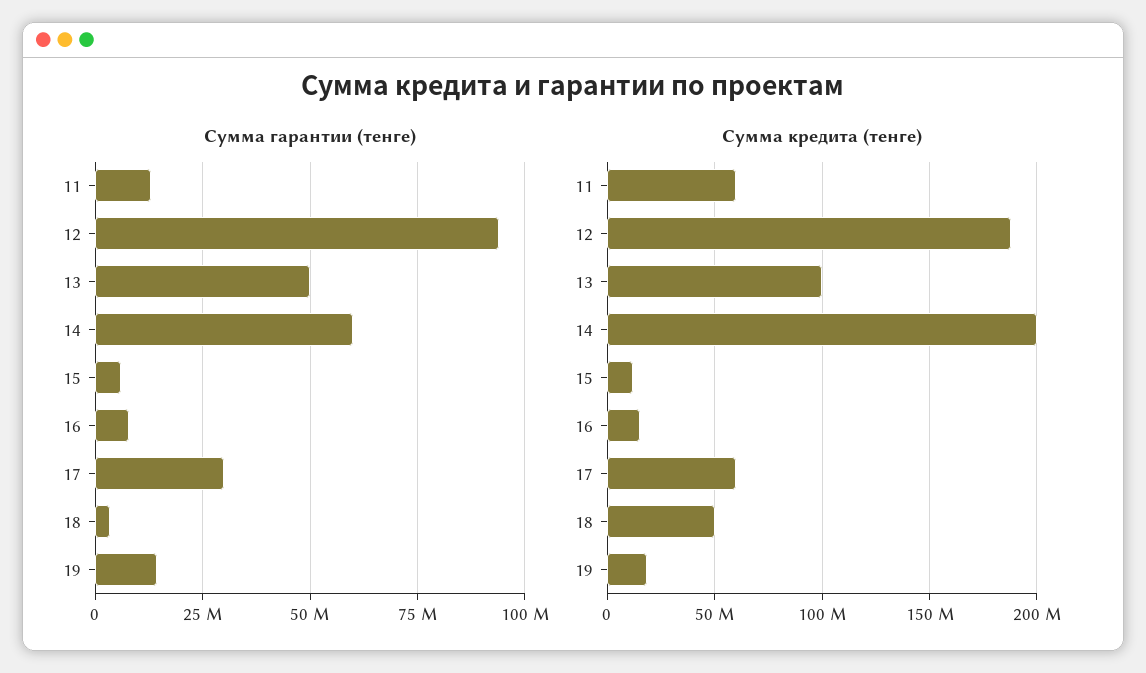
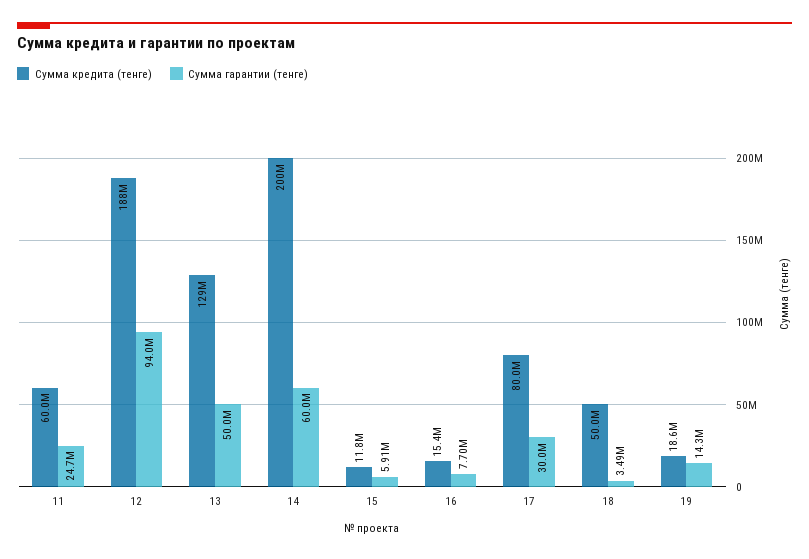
  {
    "Сумма гарантии (тенге)": {
-     "11": 12500000,
+     "11": 24700000,
      "12": 94000000,
      "13": 50000000,
      "14": 60000000,
      "15": 5910000,
      "16": 7700000,
      "17": 30000000,
      "18": 3490000,
      "19": 14300000
    },
    "Сумма кредита (тенге)": {
      "11": 60000000,
      "12": 188000000,
-     "13": 100000000,
+     "13": 129000000,
      "14": 200000000,
      "15": 11800000,
      "16": 15400000,
-     "17": 60000000,
+     "17": 80000000,
      "18": 50000000,
      "19": 18600000
    }
  }

